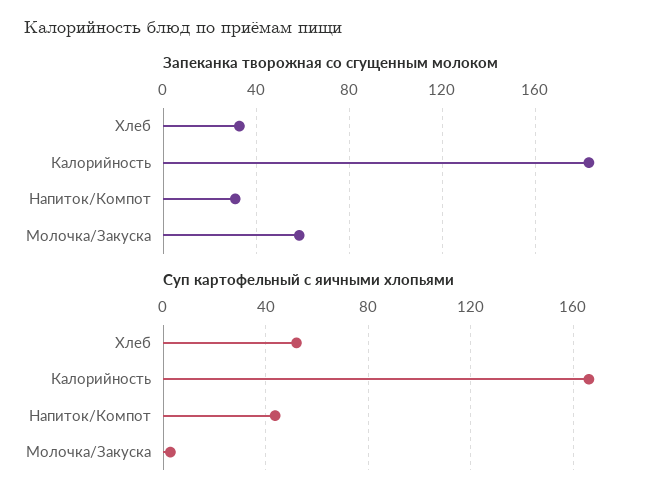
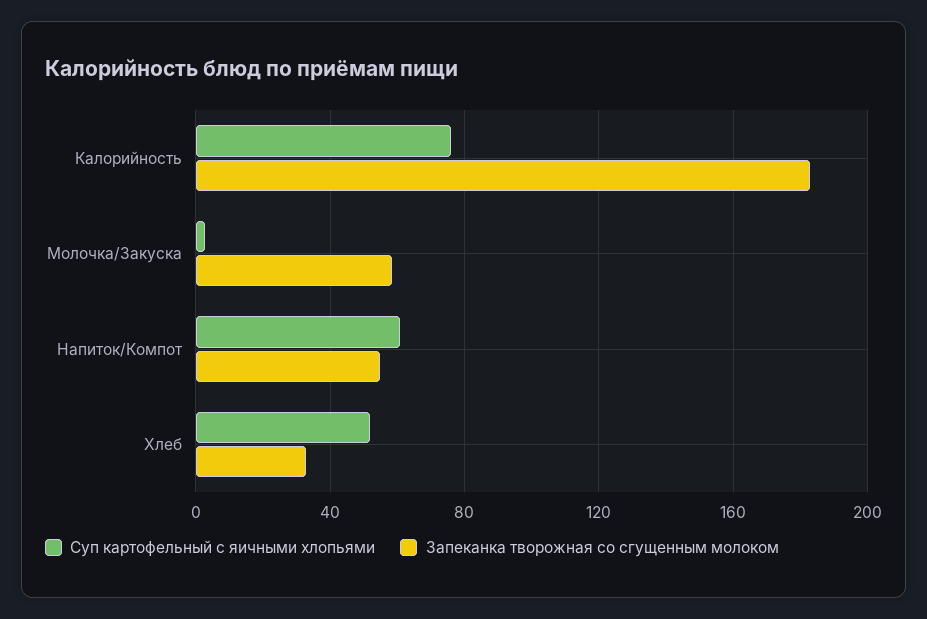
  {
    "Запеканка творожная со сгущенным молоком": {
      "Хлеб": 35,
      "Калорийность": 185,
-     "Напиток/Компот": 30,
+     "Напиток/Компот": 55,
      "Молочка/Закуска": 60
    },
    "Суп картофельный с яичными хлопьями": {
      "Хлеб": 50,
-     "Калорийность": 165,
+     "Калорийность": 75,
-     "Напиток/Компот": 45,
+     "Напиток/Компот": 60,
      "Молочка/Закуска": 5
    }
  }

